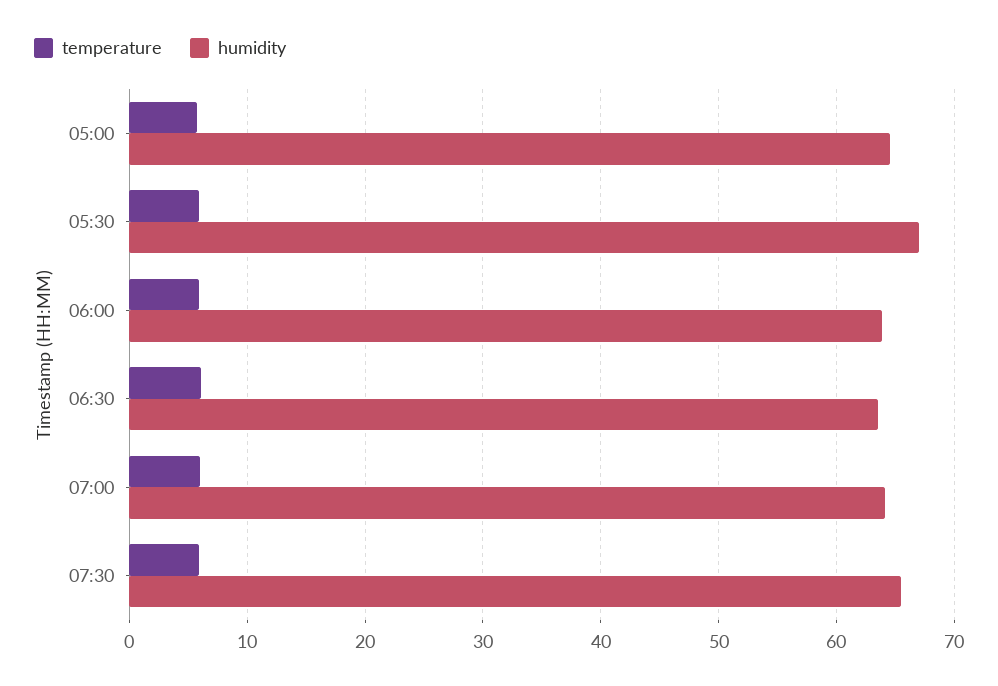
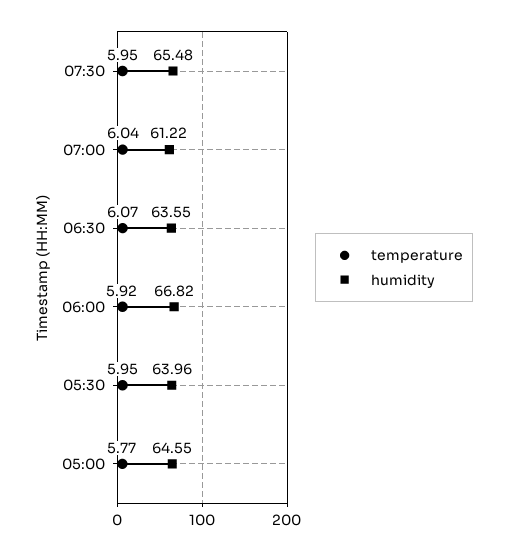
  {
    "temperature": {
      "05:00": 5.77,
      "05:30": 5.95,
      "06:00": 5.92,
      "06:30": 6.07,
      "07:00": 6.04,
      "07:30": 5.95
    },
    "humidity": {
      "05:00": 64.55,
-     "05:30": 67,
+     "05:30": 63.96,
-     "06:00": 64,
+     "06:00": 66.82,
      "06:30": 63.55,
-     "07:00": 64,
+     "07:00": 61.22,
      "07:30": 65.48
    }
  }

